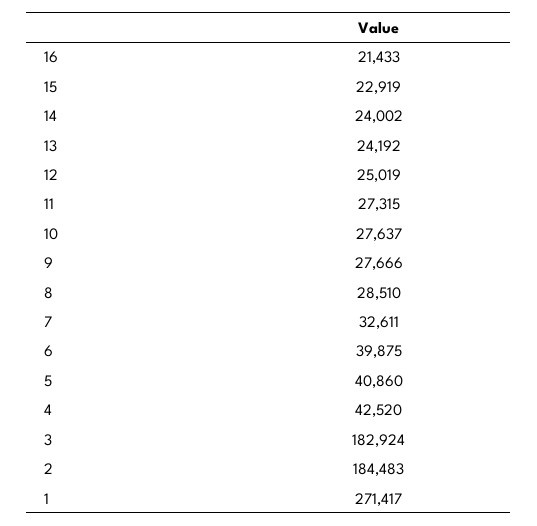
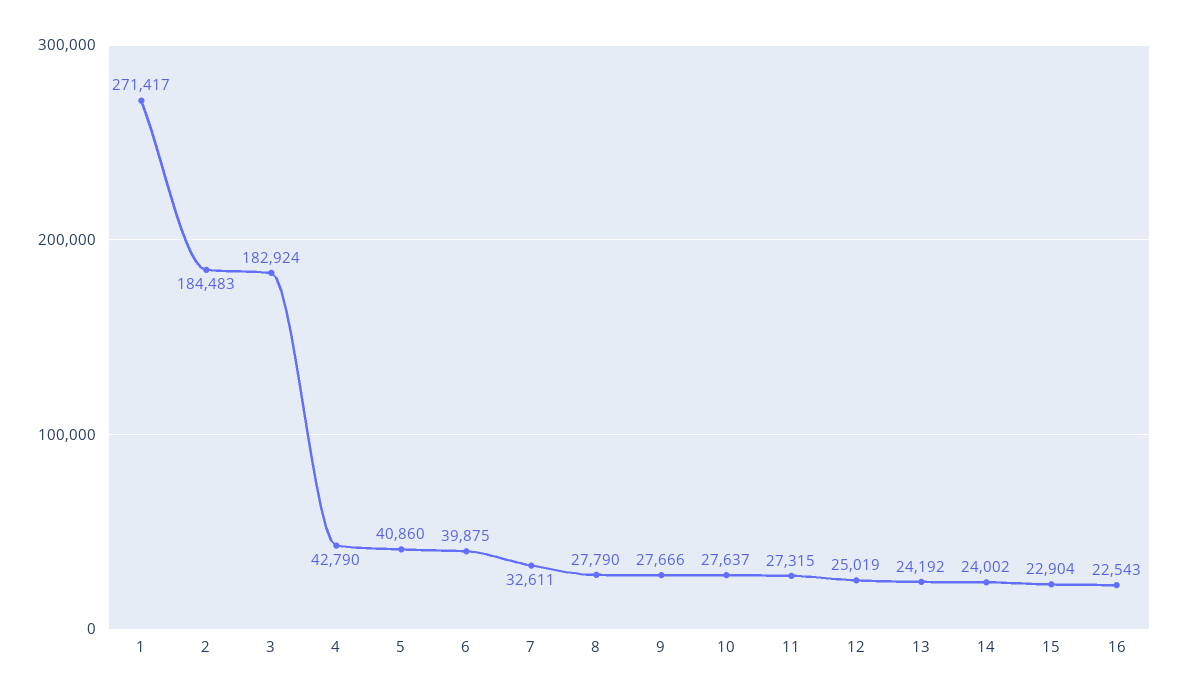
  {
-   "16": 21433,
+   "16": 22543,
-   "15": 22919,
+   "15": 22904,
    "14": 24002,
    "13": 24192,
    "12": 25019,
    "11": 27315,
    "10": 27637,
    "9": 27666,
-   "8": 28510,
+   "8": 27790,
    "7": 32611,
    "6": 39875,
    "5": 40860,
-   "4": 42520,
+   "4": 42790,
    "3": 182924,
    "2": 184483,
    "1": 271417
  }

